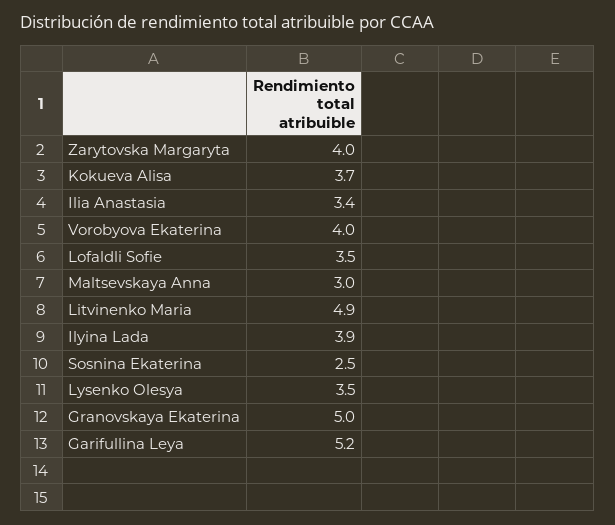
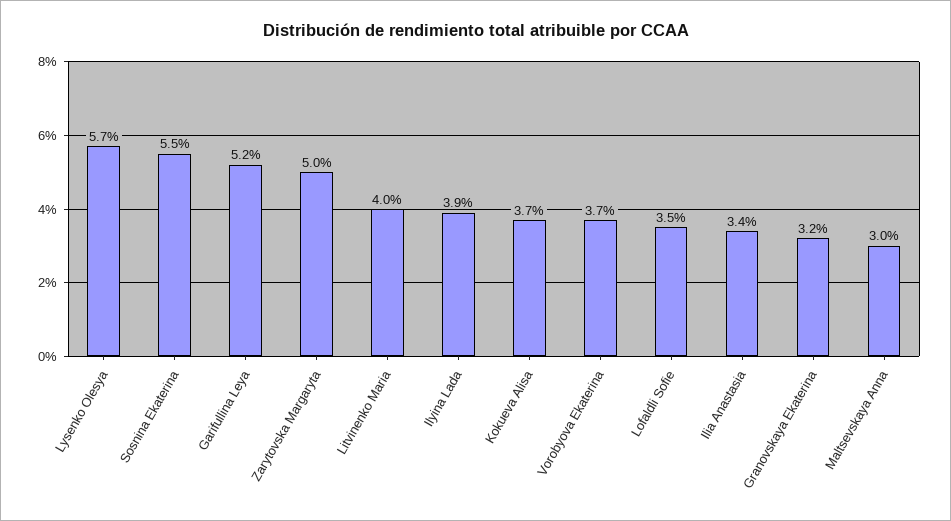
  {
-   "Zarytovska Margaryta": 4,
+   "Zarytovska Margaryta": 5,
    "Kokueva Alisa": 3.7,
    "Ilia Anastasia": 3.4,
-   "Vorobyova Ekaterina": 4,
+   "Vorobyova Ekaterina": 3.7,
    "Lofaldli Sofie": 3.5,
    "Maltsevskaya Anna": 3,
-   "Litvinenko Maria": 4.9,
+   "Litvinenko Maria": 4,
    "Ilyina Lada": 3.9,
-   "Sosnina Ekaterina": 2.5,
+   "Sosnina Ekaterina": 5.5,
-   "Lysenko Olesya": 3.5,
+   "Lysenko Olesya": 5.7,
-   "Granovskaya Ekaterina": 5,
+   "Granovskaya Ekaterina": 3.2,
    "Garifullina Leya": 5.2
  }

